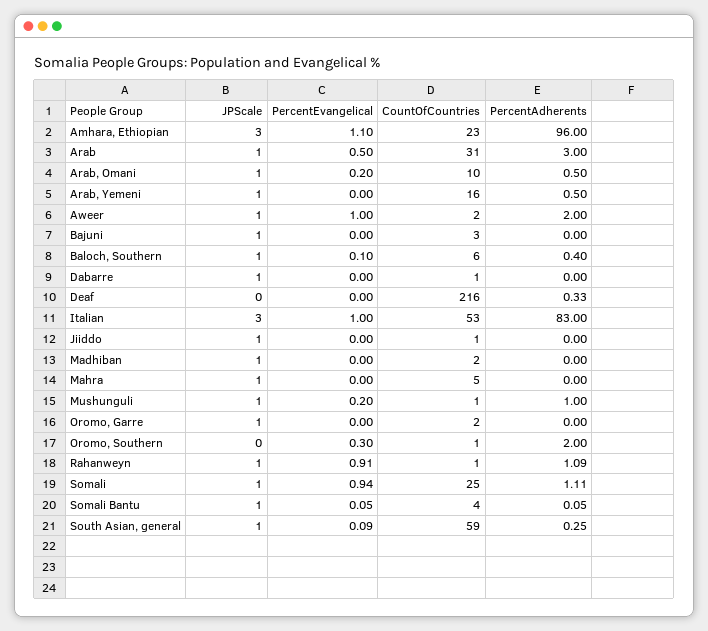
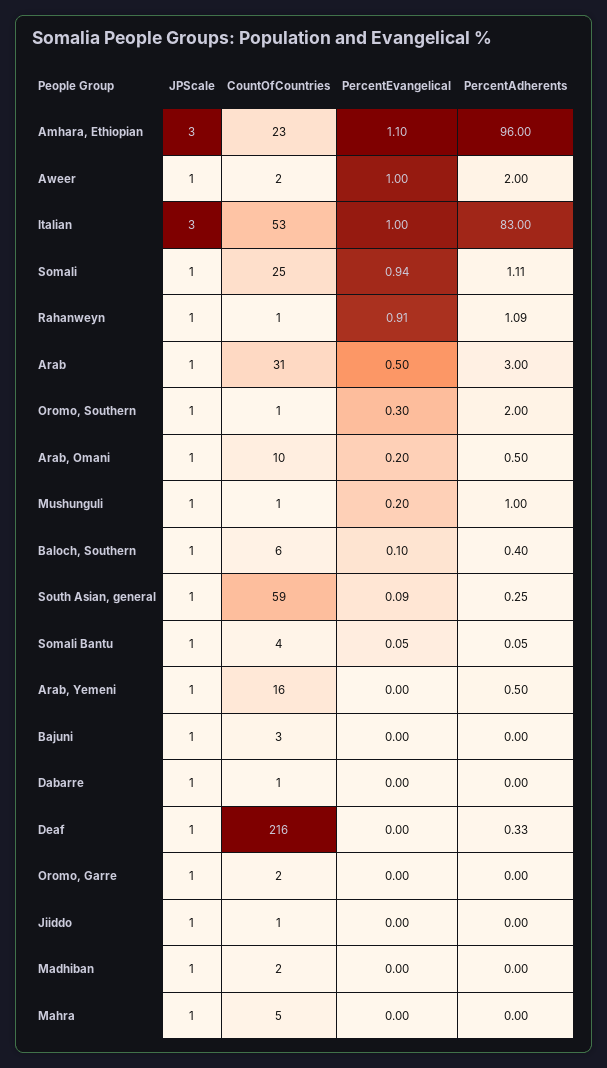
  {
    "JPScale": {
      "Amhara, Ethiopian": 3,
      "Arab": 1,
      "Arab, Omani": 1,
      "Arab, Yemeni": 1,
      "Aweer": 1,
      "Bajuni": 1,
      "Baloch, Southern": 1,
      "Dabarre": 1,
-     "Deaf": 0,
+     "Deaf": 1,
      "Italian": 3,
      "Jiiddo": 1,
      "Madhiban": 1,
      "Mahra": 1,
      "Mushunguli": 1,
      "Oromo, Garre": 1,
-     "Oromo, Southern": 0,
+     "Oromo, Southern": 1,
      "Rahanweyn": 1,
      "Somali": 1,
      "Somali Bantu": 1,
      "South Asian, general": 1
    },
    "PercentEvangelical": {
      "Amhara, Ethiopian": 1.1,
      "Arab": 0.5,
      "Arab, Omani": 0.2,
      "Arab, Yemeni": 0,
      "Aweer": 1,
      "Bajuni": 0,
      "Baloch, Southern": 0.1,
      "Dabarre": 0,
      "Deaf": 0,
      "Italian": 1,
      "Jiiddo": 0,
      "Madhiban": 0,
      "Mahra": 0,
      "Mushunguli": 0.2,
      "Oromo, Garre": 0,
      "Oromo, Southern": 0.3,
      "Rahanweyn": 0.91,
      "Somali": 0.94,
      "Somali Bantu": 0.05,
      "South Asian, general": 0.09
    },
    "CountOfCountries": {
      "Amhara, Ethiopian": 23,
      "Arab": 31,
      "Arab, Omani": 10,
      "Arab, Yemeni": 16,
      "Aweer": 2,
      "Bajuni": 3,
      "Baloch, Southern": 6,
      "Dabarre": 1,
      "Deaf": 216,
      "Italian": 53,
      "Jiiddo": 1,
      "Madhiban": 2,
      "Mahra": 5,
      "Mushunguli": 1,
      "Oromo, Garre": 2,
      "Oromo, Southern": 1,
      "Rahanweyn": 1,
      "Somali": 25,
      "Somali Bantu": 4,
      "South Asian, general": 59
    },
    "PercentAdherents": {
      "Amhara, Ethiopian": 96,
      "Arab": 3,
      "Arab, Omani": 0.5,
      "Arab, Yemeni": 0.5,
      "Aweer": 2,
      "Bajuni": 0,
      "Baloch, Southern": 0.4,
      "Dabarre": 0,
      "Deaf": 0.33,
      "Italian": 83,
      "Jiiddo": 0,
      "Madhiban": 0,
      "Mahra": 0,
      "Mushunguli": 1,
      "Oromo, Garre": 0,
      "Oromo, Southern": 2,
      "Rahanweyn": 1.09,
      "Somali": 1.11,
      "Somali Bantu": 0.05,
      "South Asian, general": 0.25
    }
  }

